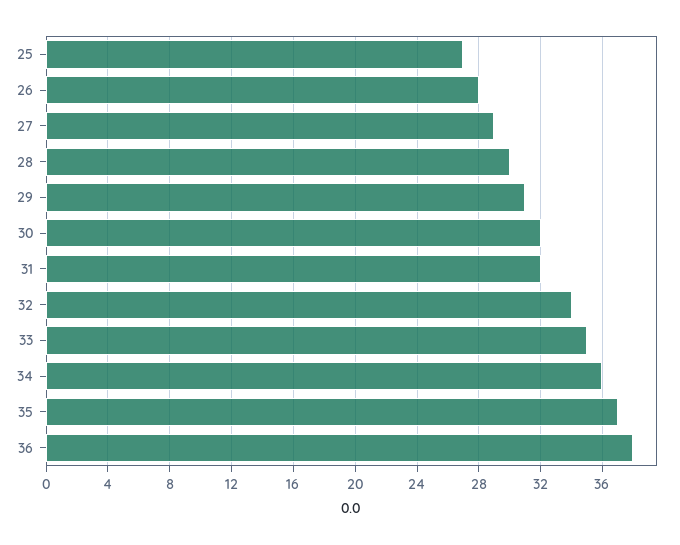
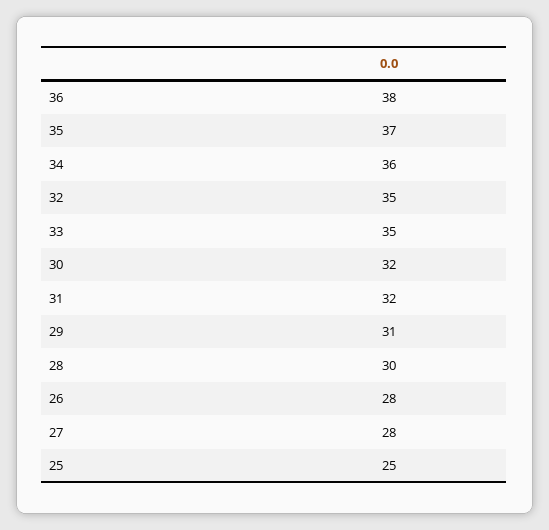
  {
-   "25": 27,
+   "25": 25,
    "26": 28,
-   "27": 29,
+   "27": 28,
    "28": 30,
    "29": 31,
    "30": 32,
    "31": 32,
-   "32": 34,
+   "32": 35,
    "33": 35,
    "34": 36,
    "35": 37,
    "36": 38
  }

